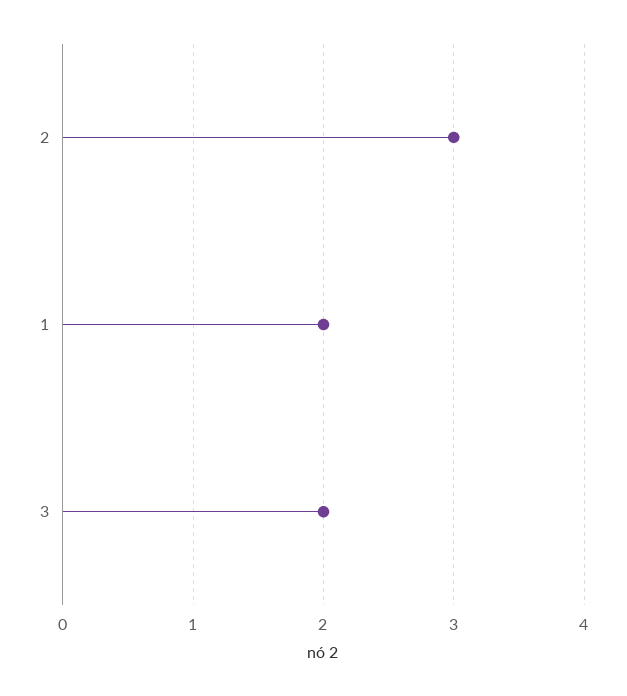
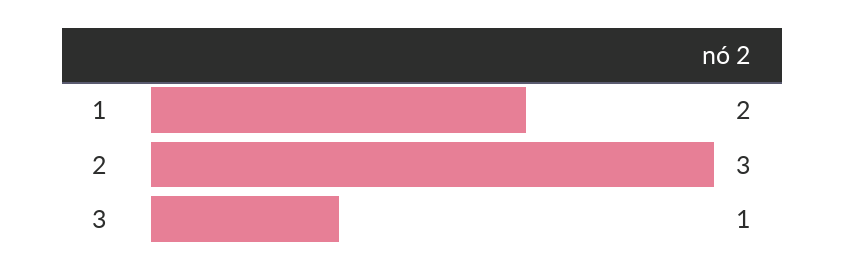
  {
    "2": 3,
    "1": 2,
-   "3": 2
+   "3": 1
  }

